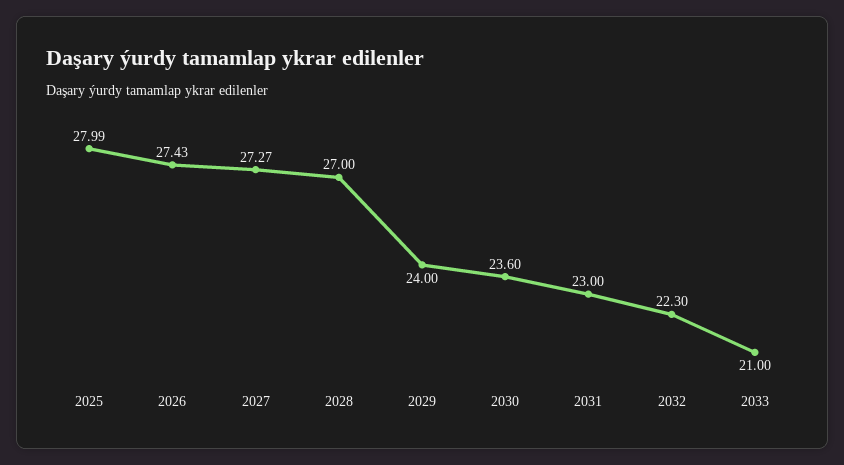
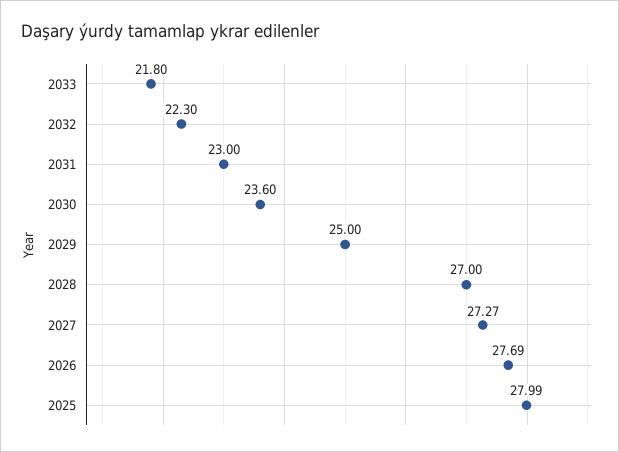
  {
    "2025": 27.99,
-   "2026": 27.43,
+   "2026": 27.69,
    "2027": 27.27,
    "2028": 27,
-   "2029": 24,
+   "2029": 25,
    "2030": 23.6,
    "2031": 23,
    "2032": 22.3,
-   "2033": 21
+   "2033": 21.8
  }

